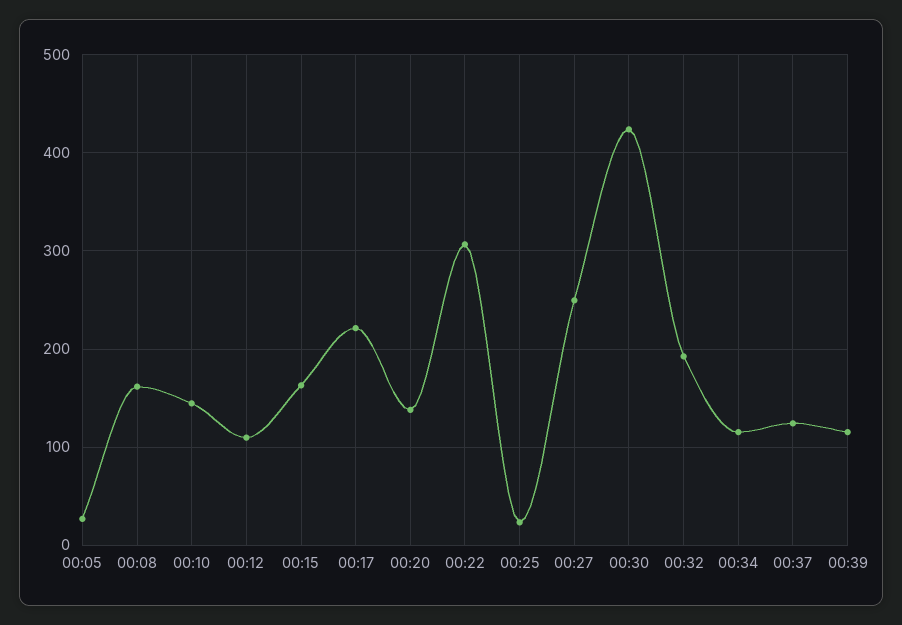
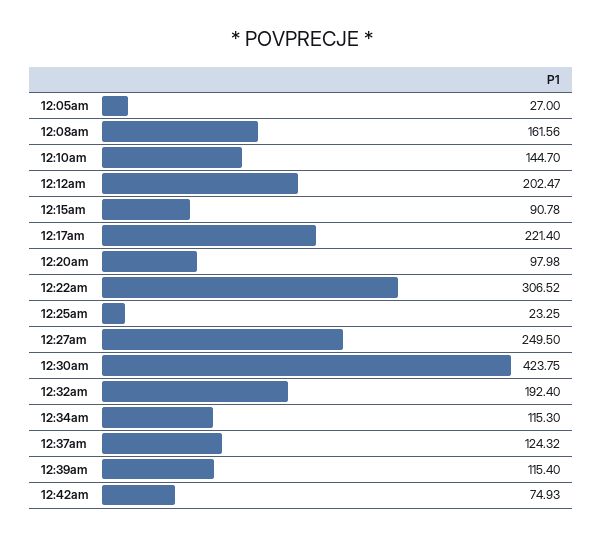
  {
    "00:05": 27,
    "00:08": 161.56,
    "00:10": 144.7,
-   "00:12": 110,
+   "00:12": 202.47,
-   "00:15": 160,
+   "00:15": 90.78,
    "00:17": 221.4,
-   "00:20": 140,
+   "00:20": 97.98,
    "00:22": 306.52,
    "00:25": 23.25,
    "00:27": 249.5,
    "00:30": 423.75,
    "00:32": 192.4,
    "00:34": 115.3,
    "00:37": 124.32,
-   "00:39": 115.4
+   "00:39": 115.4,
+   "12:42am": 74.93
  }

